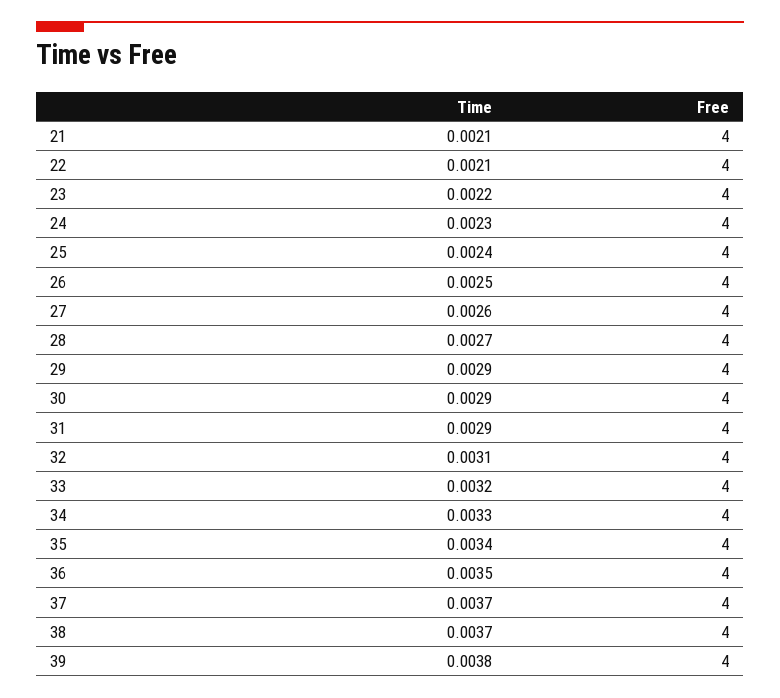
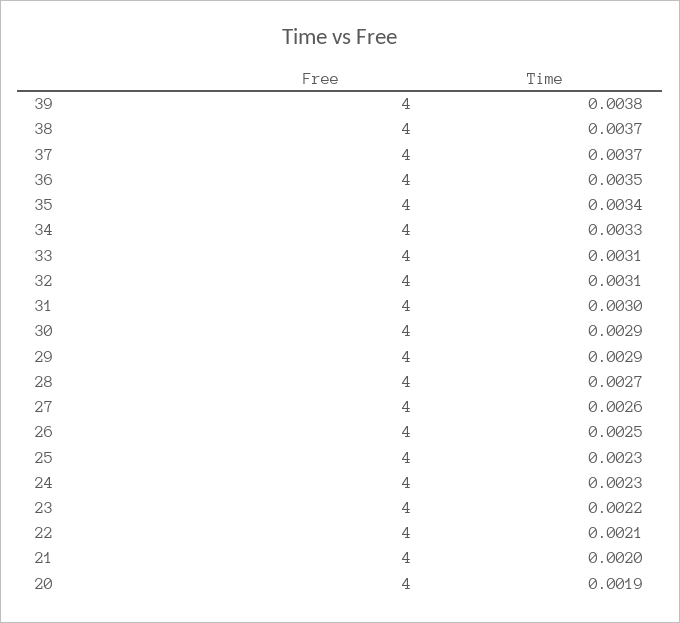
  {
    "Time": {
-     "21": 0.0021,
+     "21": 0.002,
      "22": 0.0021,
      "23": 0.0022,
      "24": 0.0023,
-     "25": 0.0024,
+     "25": 0.0023,
      "26": 0.0025,
      "27": 0.0026,
      "28": 0.0027,
      "29": 0.0029,
      "30": 0.0029,
-     "31": 0.0029,
+     "31": 0.003,
      "32": 0.0031,
-     "33": 0.0032,
+     "33": 0.0031,
      "34": 0.0033,
      "35": 0.0034,
      "36": 0.0035,
      "37": 0.0037,
      "38": 0.0037,
-     "39": 0.0038
+     "39": 0.0038,
+     "20": 0.0019
    },
    "Free": {
      "21": 4,
      "22": 4,
      "23": 4,
      "24": 4,
      "25": 4,
      "26": 4,
      "27": 4,
      "28": 4,
      "29": 4,
      "30": 4,
      "31": 4,
      "32": 4,
      "33": 4,
      "34": 4,
      "35": 4,
      "36": 4,
      "37": 4,
      "38": 4,
-     "39": 4
+     "39": 4,
+     "20": 4
    }
  }

